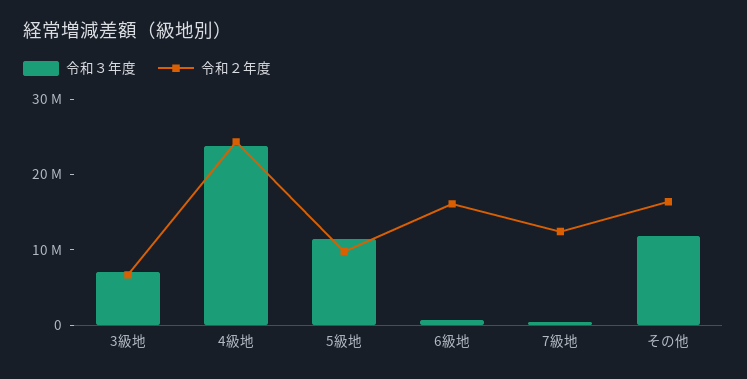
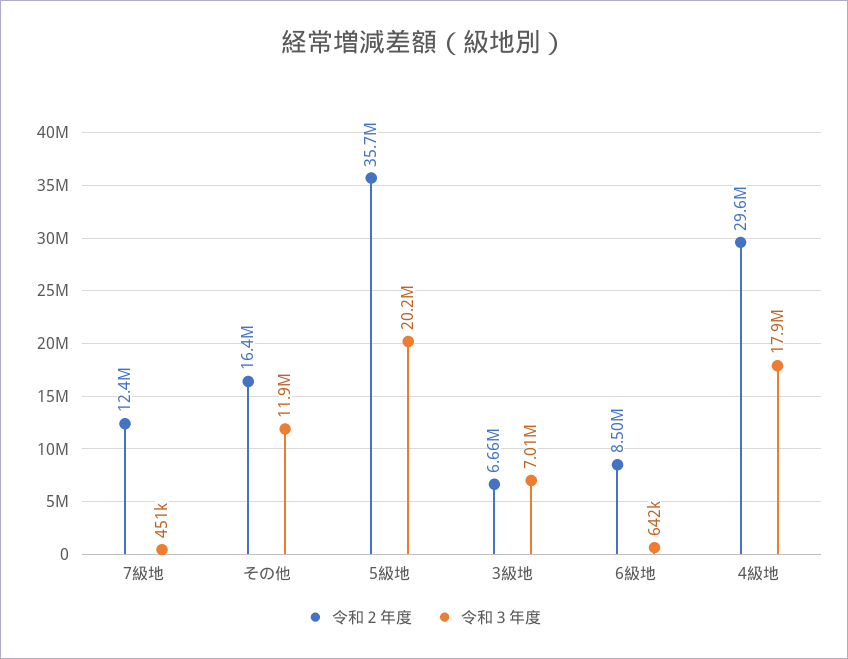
  {
    "令和３年度": {
      "3級地": 7010000,
-     "4級地": 24000000,
+     "4級地": 17900000,
-     "5級地": 12000000,
+     "5級地": 20200000,
      "6級地": 642000,
      "7級地": 451000,
      "その他": 11900000
    },
    "令和２年度": {
      "3級地": 6660000,
-     "4級地": 24000000,
+     "4級地": 29600000,
-     "5級地": 10000000,
+     "5級地": 35700000,
-     "6級地": 16000000,
+     "6級地": 8500000,
      "7級地": 12400000,
      "その他": 16400000
    }
  }

